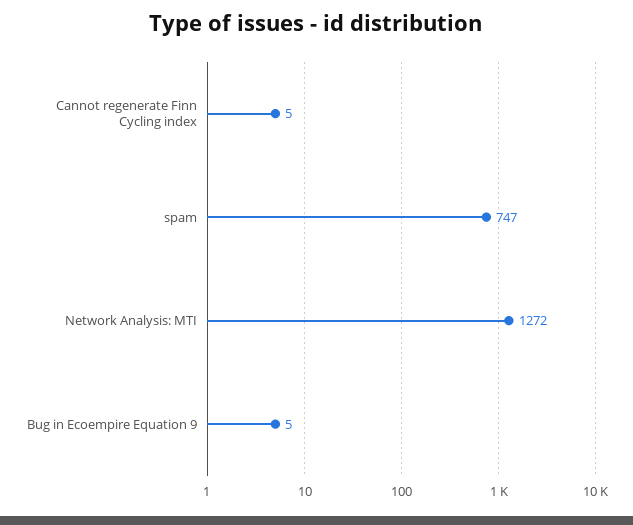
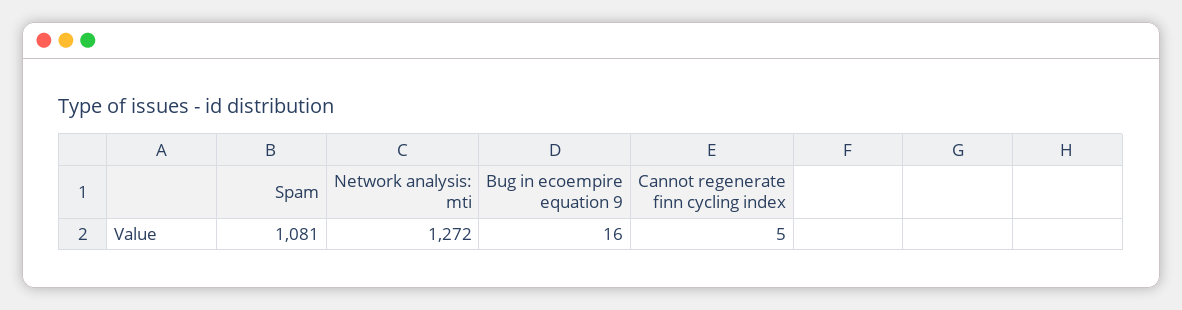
  {
    "Cannot regenerate Finn Cycling index": 5,
-   "spam": 747,
+   "spam": 1081,
    "Network Analysis: MTI": 1272,
-   "Bug in Ecoempire Equation 9": 5
+   "Bug in Ecoempire Equation 9": 16
  }

